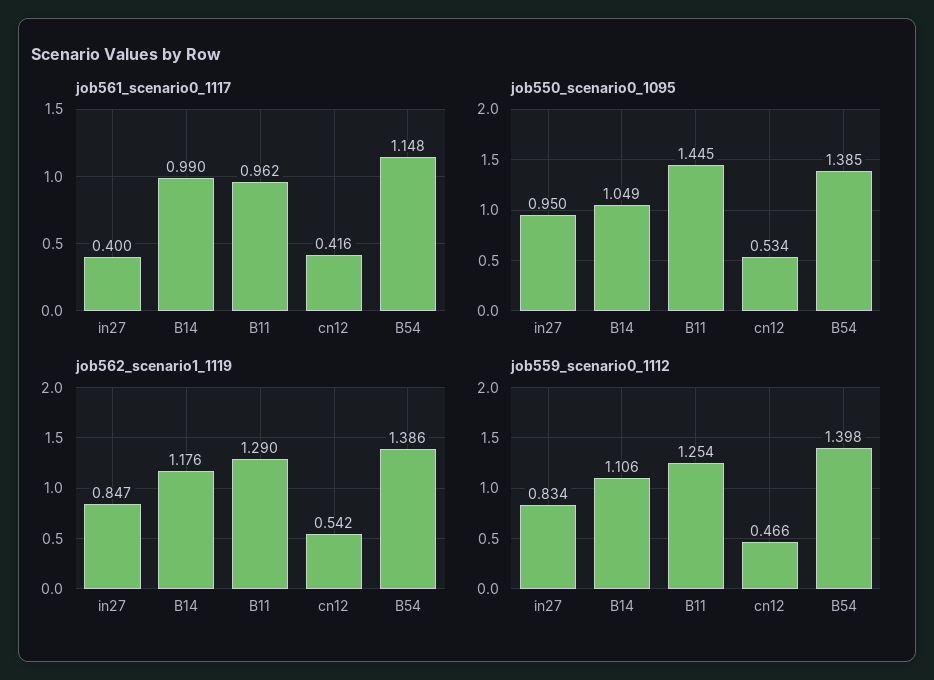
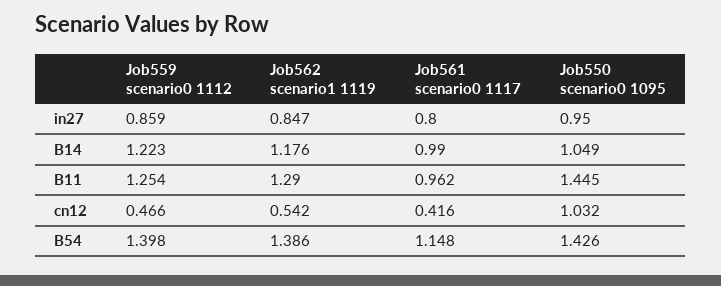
  {
    "job561_scenario0_1117": {
-     "in27": 0.4,
+     "in27": 0.8,
      "B14": 0.99,
      "B11": 0.962,
      "cn12": 0.416,
      "B54": 1.148
    },
    "job550_scenario0_1095": {
      "in27": 0.95,
      "B14": 1.049,
      "B11": 1.445,
-     "cn12": 0.534,
+     "cn12": 1.032,
-     "B54": 1.385
+     "B54": 1.426
    },
    "job562_scenario1_1119": {
      "in27": 0.847,
      "B14": 1.176,
      "B11": 1.29,
      "cn12": 0.542,
      "B54": 1.386
    },
    "job559_scenario0_1112": {
-     "in27": 0.834,
+     "in27": 0.859,
-     "B14": 1.106,
+     "B14": 1.223,
      "B11": 1.254,
      "cn12": 0.466,
      "B54": 1.398
    }
  }

